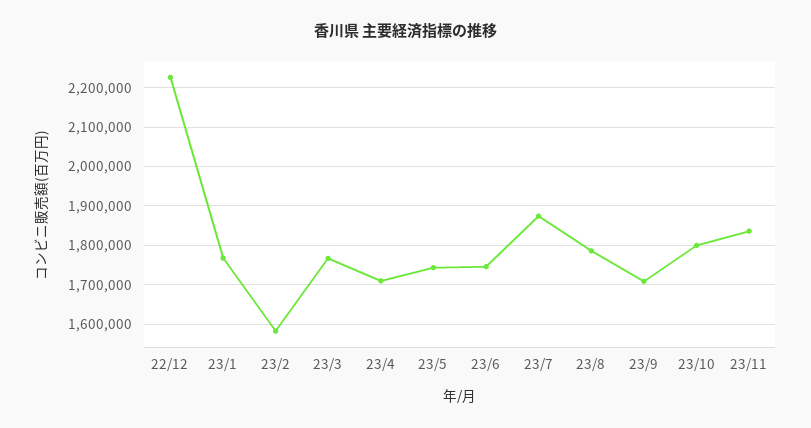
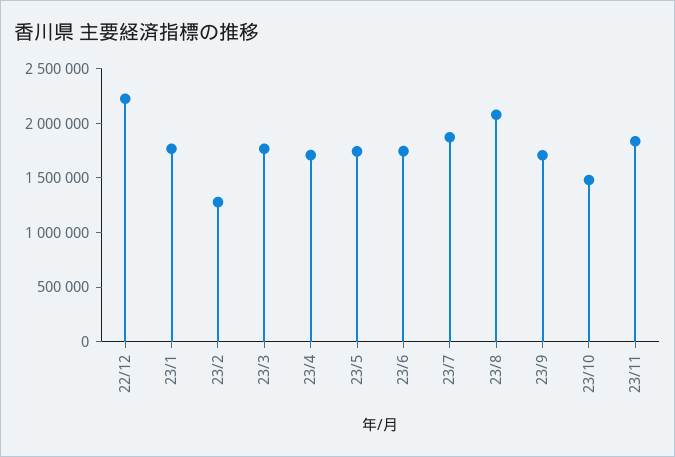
  {
    "22/12": 2220000,
    "23/1": 1760000,
-   "23/2": 1580000,
+   "23/2": 1300000,
    "23/3": 1760000,
    "23/4": 1700000,
    "23/5": 1740000,
    "23/6": 1740000,
    "23/7": 1880000,
-   "23/8": 1780000,
+   "23/8": 2100000,
    "23/9": 1700000,
-   "23/10": 1800000,
+   "23/10": 1500000,
    "23/11": 1840000
  }

